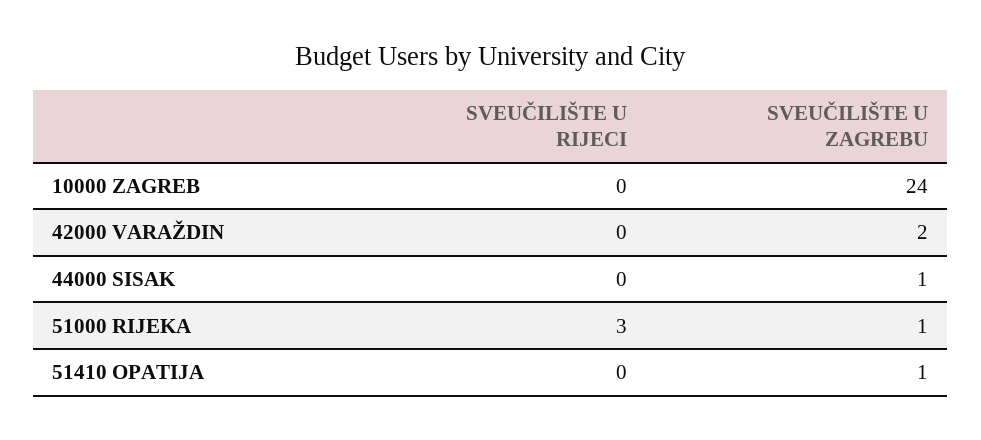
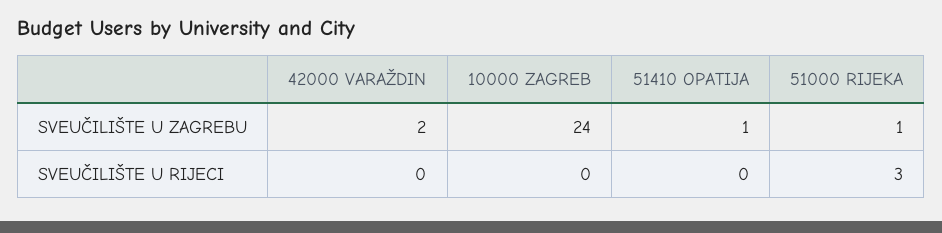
  {
    "SVEUČILIŠTE U RIJECI": {
      "10000 ZAGREB": 0,
      "42000 VARAŽDIN": 0,
-     "44000 SISAK": 0,
      "51000 RIJEKA": 3,
      "51410 OPATIJA": 0
    },
    "SVEUČILIŠTE U ZAGREBU": {
      "10000 ZAGREB": 24,
      "42000 VARAŽDIN": 2,
-     "44000 SISAK": 1,
      "51000 RIJEKA": 1,
      "51410 OPATIJA": 1
    }
  }

